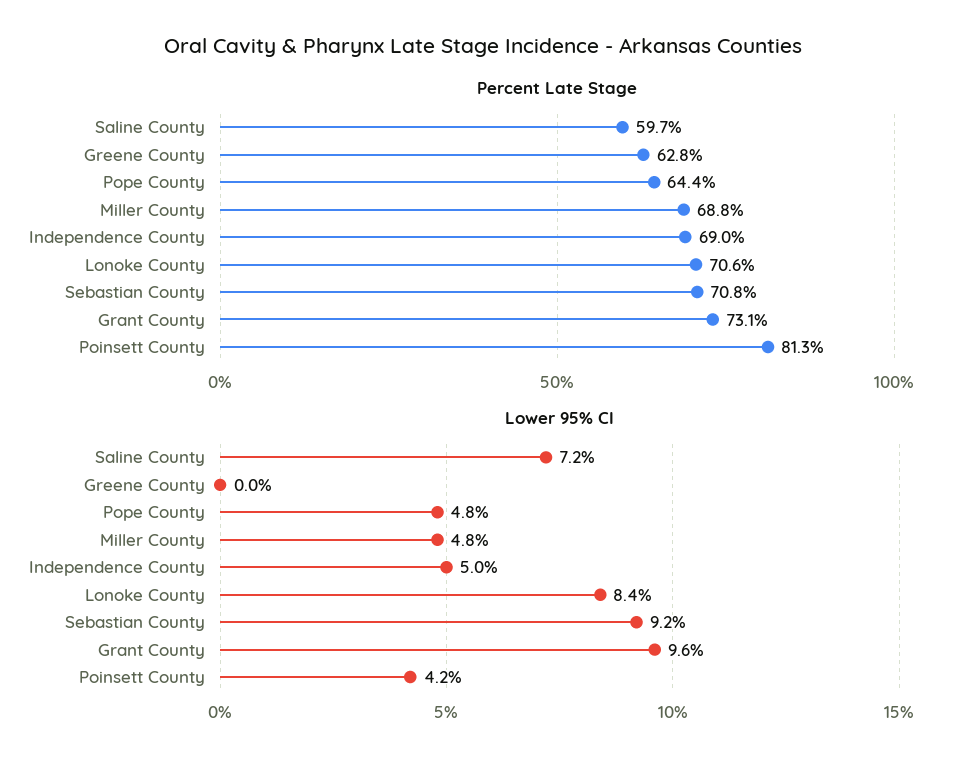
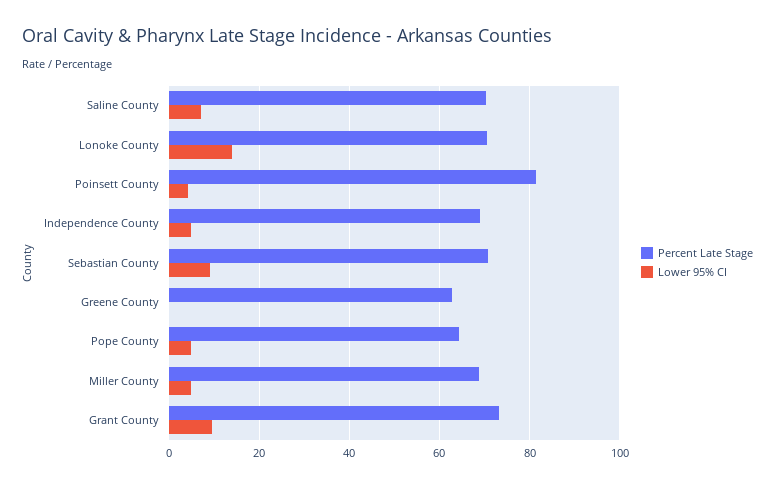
  {
    "Percent Late Stage": {
-     "Saline County": 59.7,
+     "Saline County": 70,
      "Greene County": 62.8,
      "Pope County": 64.4,
      "Miller County": 68.8,
      "Independence County": 69,
      "Lonoke County": 70.6,
      "Sebastian County": 70.8,
      "Grant County": 73.1,
      "Poinsett County": 81.3
    },
    "Lower 95% CI": {
      "Saline County": 7.2,
      "Greene County": 0,
      "Pope County": 4.8,
      "Miller County": 4.8,
      "Independence County": 5,
-     "Lonoke County": 8.4,
+     "Lonoke County": 14,
      "Sebastian County": 9.2,
      "Grant County": 9.6,
      "Poinsett County": 4.2
    }
  }

